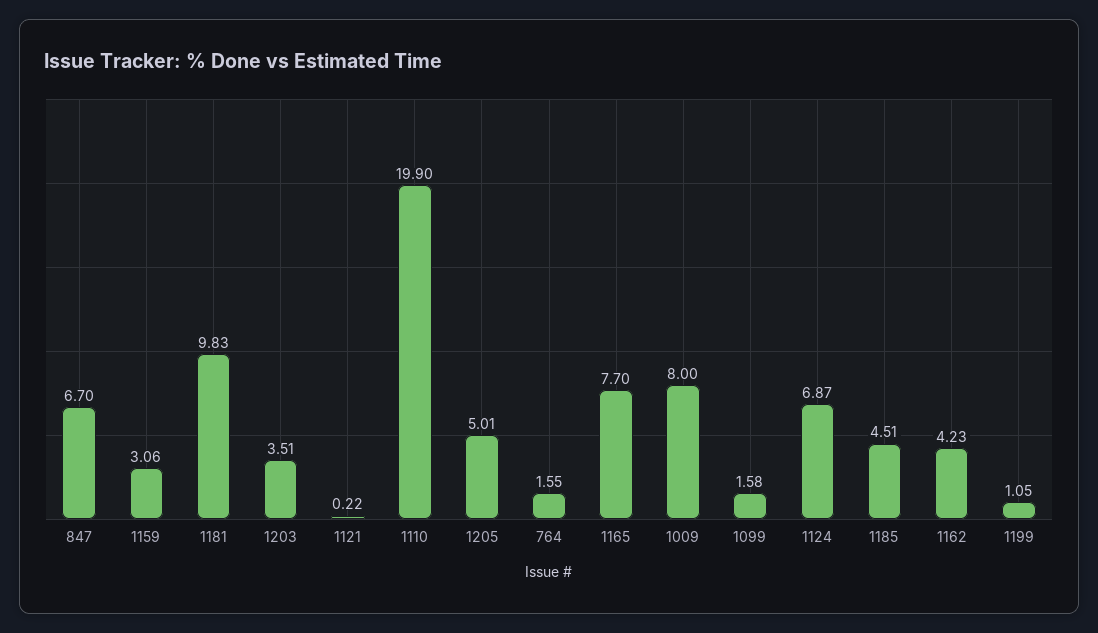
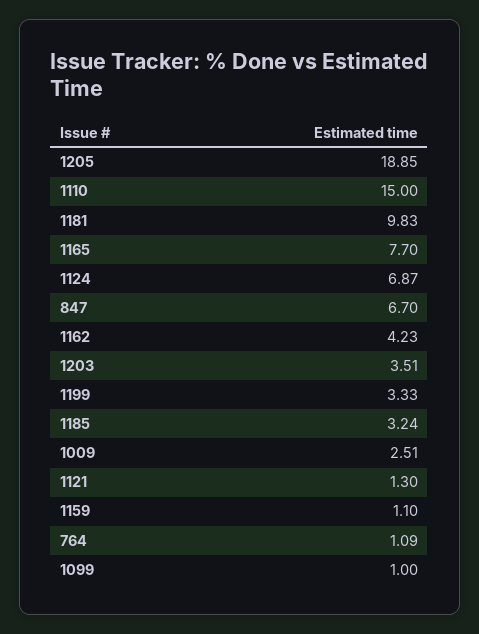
  {
    "847": 6.7,
-   "1159": 3.06,
+   "1159": 1.1,
    "1181": 9.83,
    "1203": 3.51,
-   "1121": 0.22,
+   "1121": 1.3,
-   "1110": 19.9,
+   "1110": 15,
-   "1205": 5.01,
+   "1205": 18.85,
-   "764": 1.55,
+   "764": 1.09,
    "1165": 7.7,
-   "1009": 8,
+   "1009": 2.51,
-   "1099": 1.58,
+   "1099": 1,
    "1124": 6.87,
-   "1185": 4.51,
+   "1185": 3.24,
    "1162": 4.23,
-   "1199": 1.05
+   "1199": 3.33
  }

